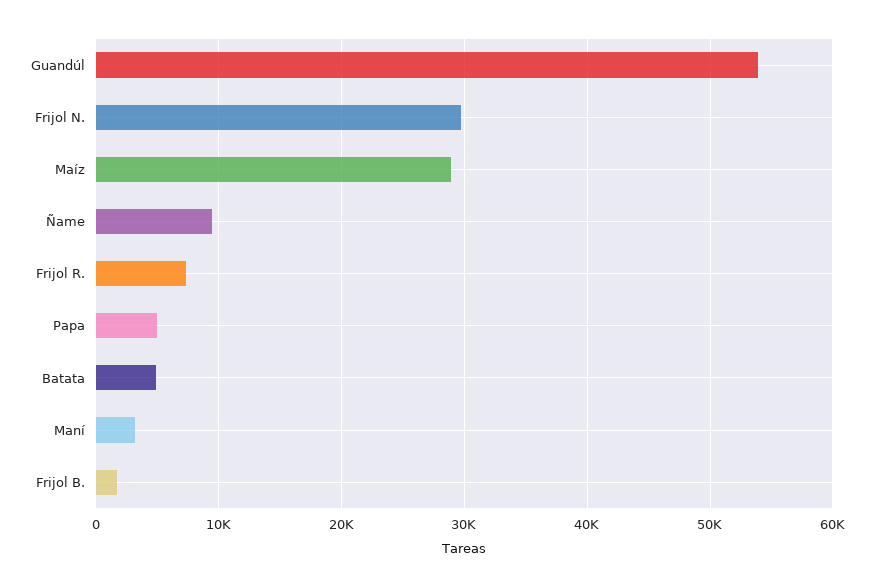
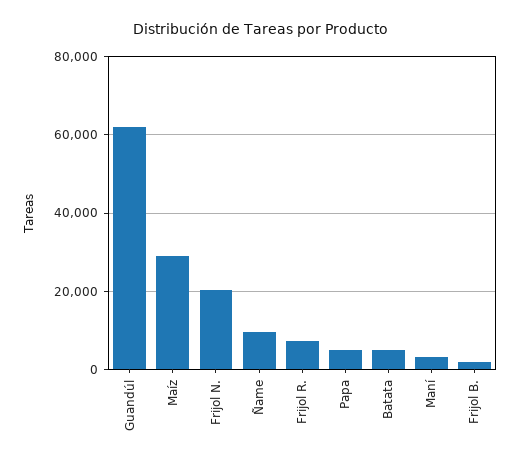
  {
-   "Guandúl": 54000,
+   "Guandúl": 62000,
-   "Frijol N.": 30000,
+   "Frijol N.": 20000,
    "Maíz": 29000,
    "Ñame": 9000,
    "Frijol R.": 7000,
    "Papa": 5000,
    "Batata": 5000,
    "Maní": 3000,
    "Frijol B.": 2000
  }

